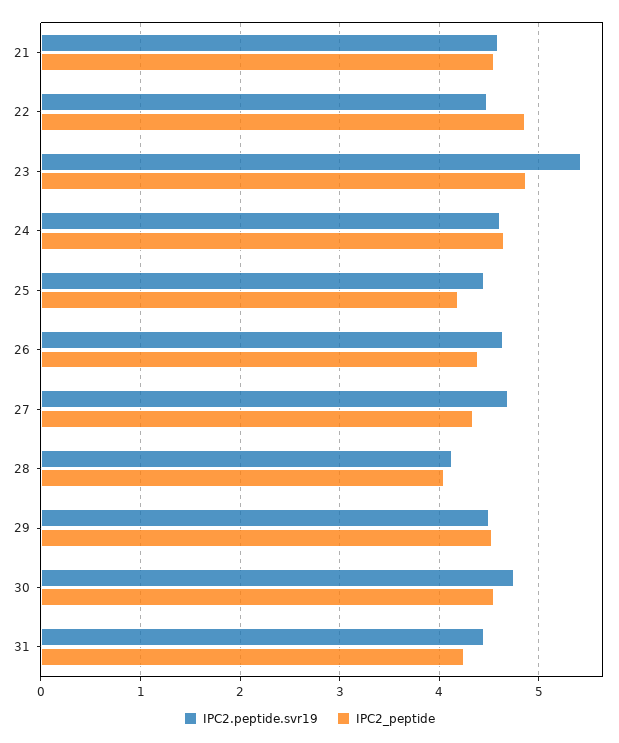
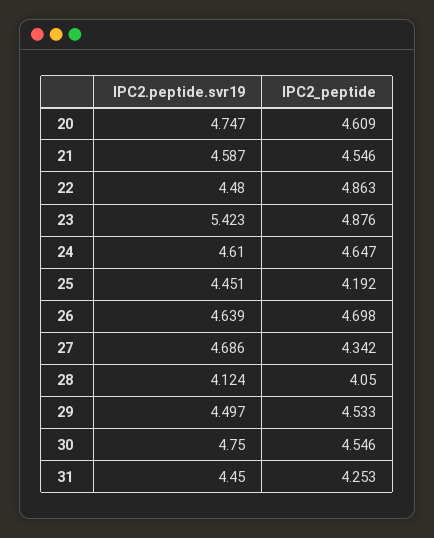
  {
    "IPC2.peptide.svr19": {
      "21": 4.587,
      "22": 4.48,
      "23": 5.423,
      "24": 4.61,
      "25": 4.451,
      "26": 4.639,
      "27": 4.686,
      "28": 4.124,
      "29": 4.497,
      "30": 4.75,
-     "31": 4.45
+     "31": 4.45,
+     "20": 4.747
    },
    "IPC2_peptide": {
      "21": 4.546,
      "22": 4.863,
      "23": 4.876,
      "24": 4.647,
      "25": 4.192,
-     "26": 4.4,
+     "26": 4.698,
      "27": 4.342,
      "28": 4.05,
      "29": 4.533,
      "30": 4.546,
-     "31": 4.253
+     "31": 4.253,
+     "20": 4.609
    }
  }

